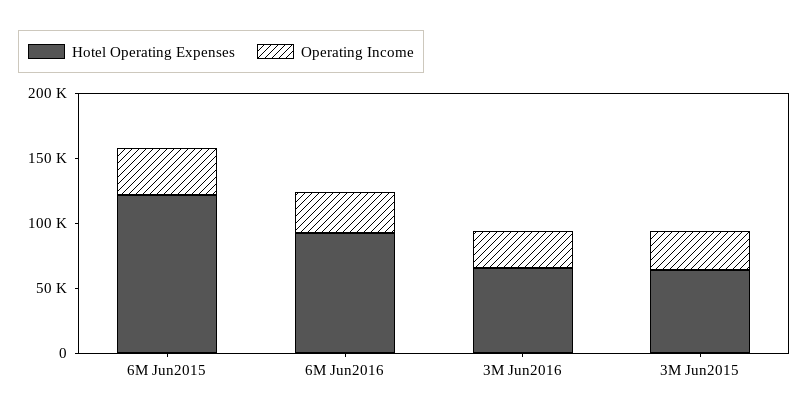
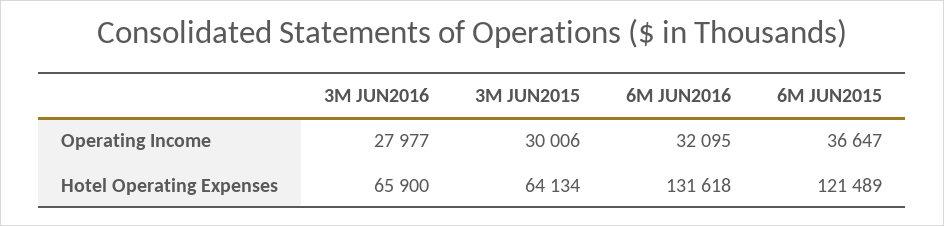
  {
    "Hotel Operating Expenses": {
      "6M Jun2015": 121489,
-     "6M Jun2016": 90000,
+     "6M Jun2016": 131618,
      "3M Jun2016": 65900,
      "3M Jun2015": 64134
    },
    "Operating Income": {
      "6M Jun2015": 36647,
      "6M Jun2016": 32095,
      "3M Jun2016": 27977,
      "3M Jun2015": 30006
    }
  }

